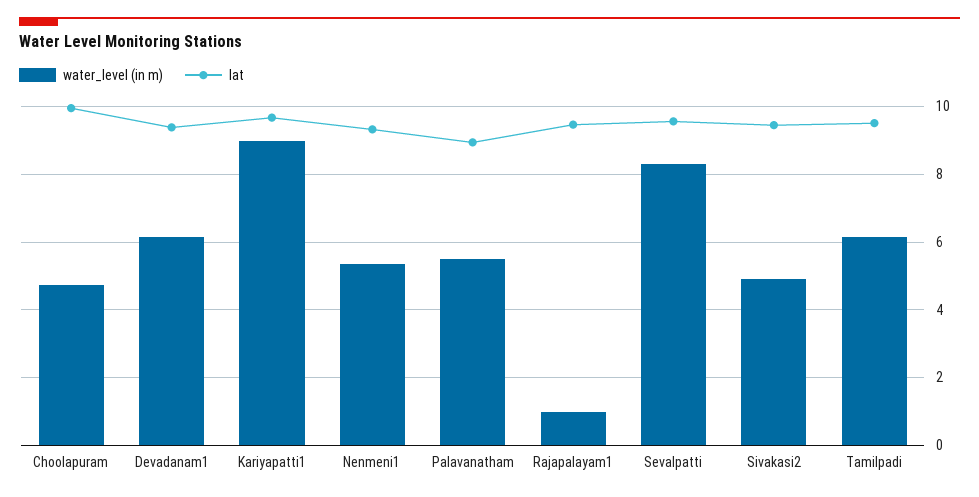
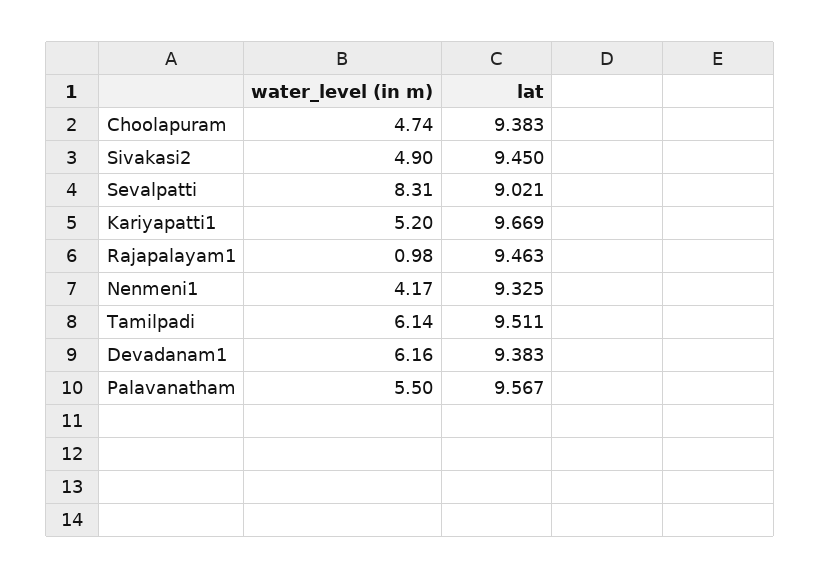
  {
    "water_level (in m)": {
      "Choolapuram": 4.74,
      "Devadanam1": 6.16,
-     "Kariyapatti1": 9,
+     "Kariyapatti1": 5.2,
-     "Nenmeni1": 5.4,
+     "Nenmeni1": 4.17,
      "Palavanatham": 5.5,
      "Rajapalayam1": 0.98,
      "Sevalpatti": 8.31,
      "Sivakasi2": 4.9,
      "Tamilpadi": 6.14
    },
    "lat": {
-     "Choolapuram": 10,
+     "Choolapuram": 9.383,
      "Devadanam1": 9.383,
      "Kariyapatti1": 9.669,
      "Nenmeni1": 9.325,
-     "Palavanatham": 9,
+     "Palavanatham": 9.567,
      "Rajapalayam1": 9.463,
-     "Sevalpatti": 9.6,
+     "Sevalpatti": 9.021,
      "Sivakasi2": 9.45,
      "Tamilpadi": 9.511
    }
  }

